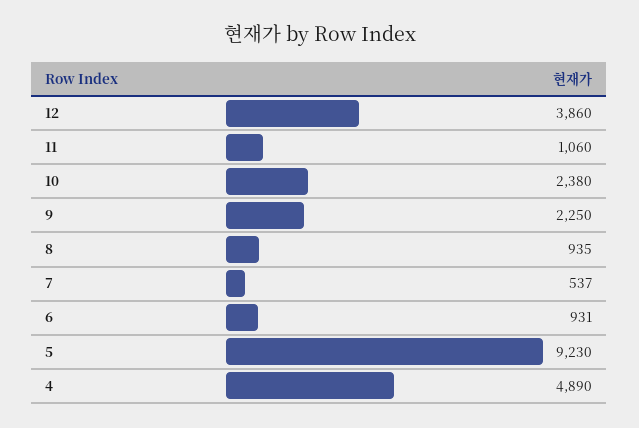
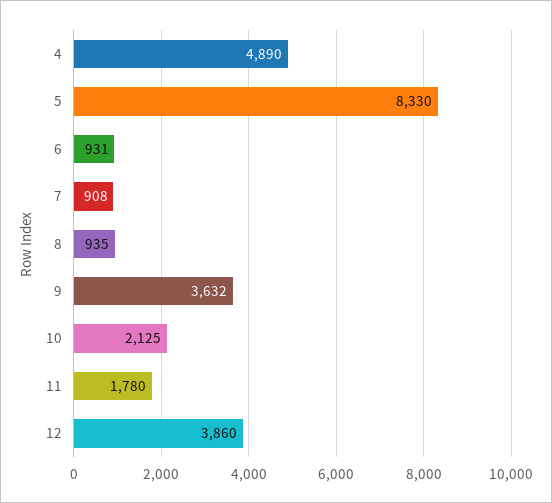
  {
    "12": 3860,
-   "11": 1060,
+   "11": 1780,
-   "10": 2380,
+   "10": 2125,
-   "9": 2250,
+   "9": 3632,
    "8": 935,
-   "7": 537,
+   "7": 908,
    "6": 931,
-   "5": 9230,
+   "5": 8330,
    "4": 4890
  }

